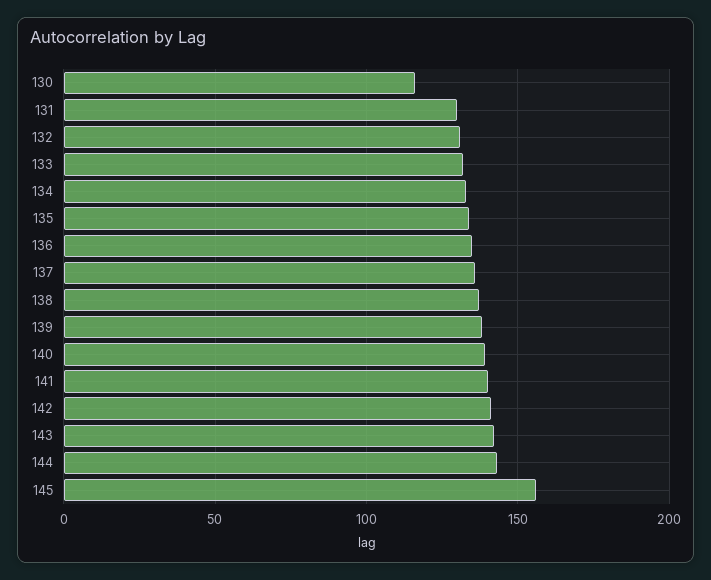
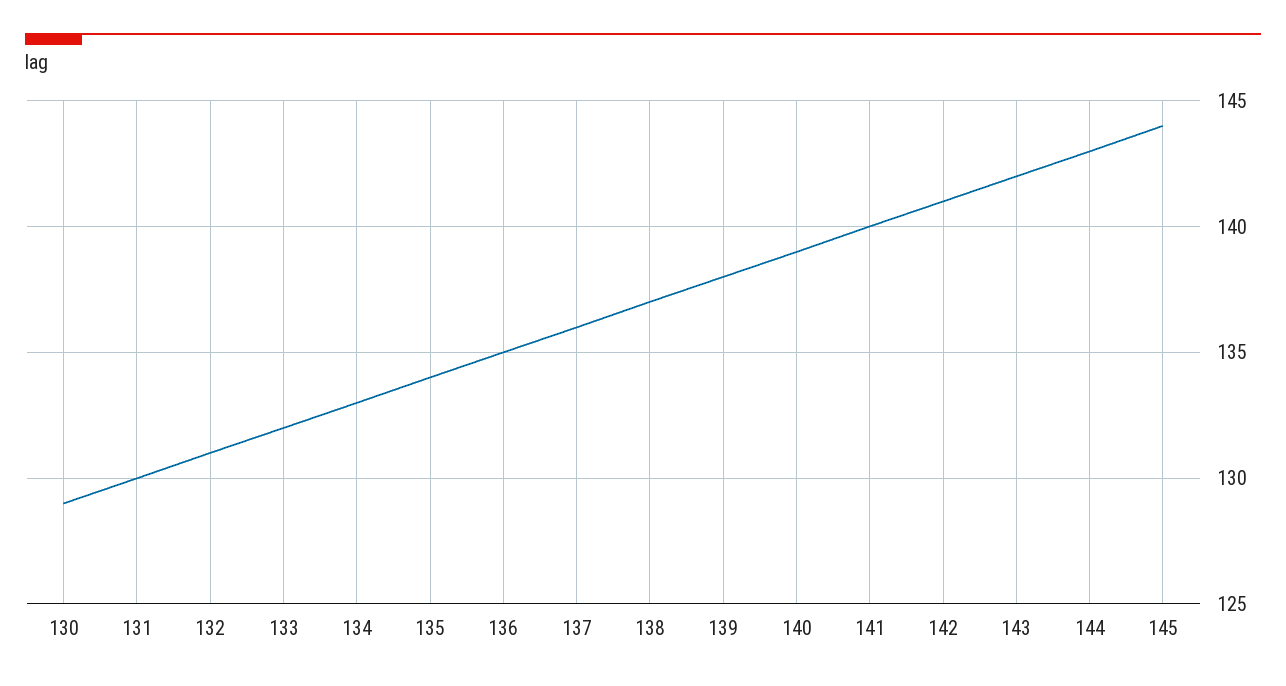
  {
-   "130": 115,
+   "130": 129,
    "131": 130,
    "132": 131,
    "133": 132,
    "134": 133,
    "135": 134,
    "136": 135,
    "137": 136,
    "138": 137,
    "139": 138,
    "140": 139,
    "141": 140,
    "142": 141,
    "143": 142,
    "144": 143,
-   "145": 155
+   "145": 144
  }

